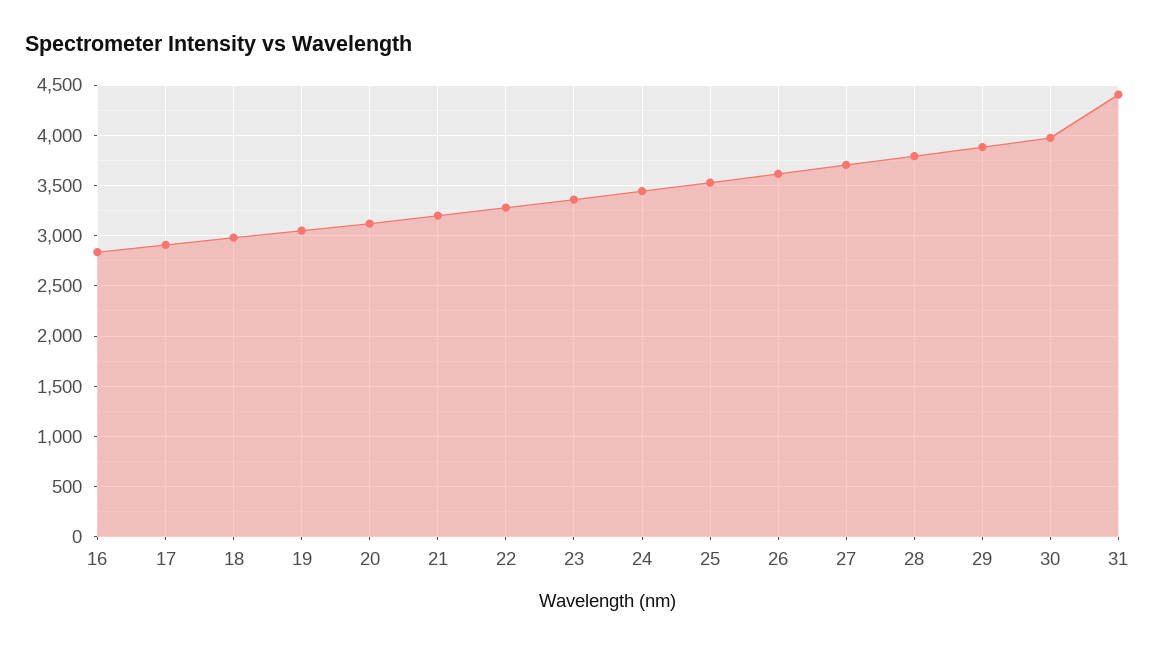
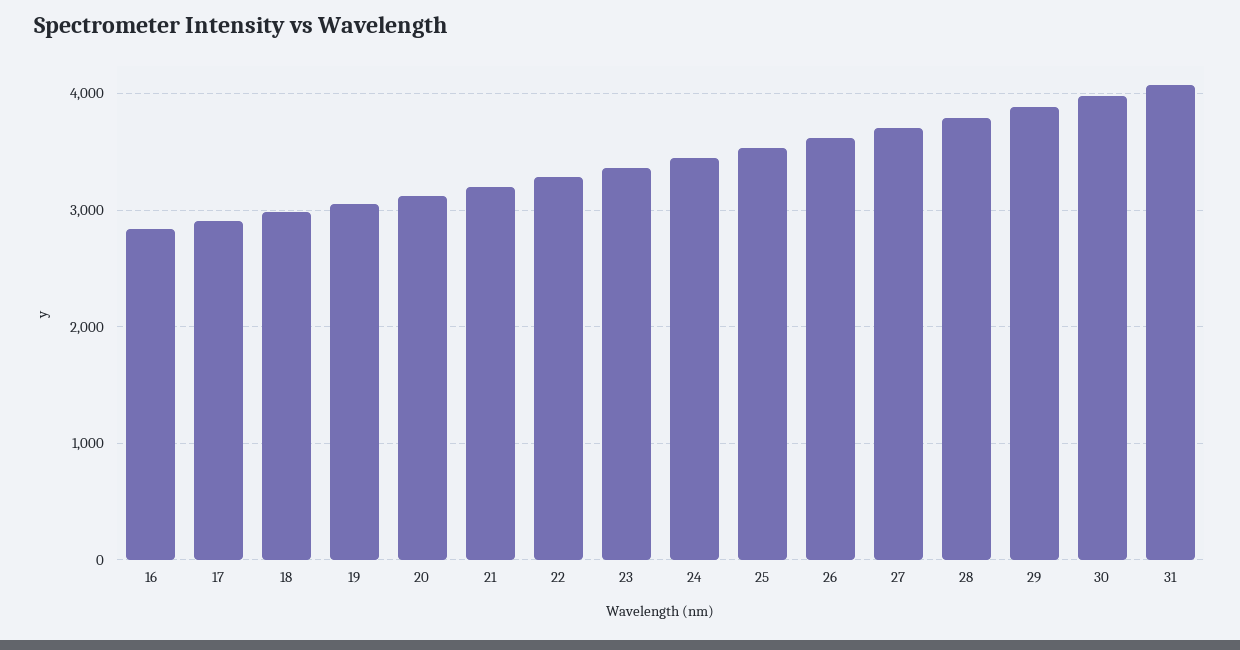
  {
    "16": 2800,
    "17": 2900,
    "18": 3000,
    "19": 3000,
    "20": 3100,
    "21": 3200,
    "22": 3300,
    "23": 3400,
    "24": 3400,
    "25": 3500,
    "26": 3600,
    "27": 3700,
    "28": 3800,
    "29": 3900,
    "30": 4000,
-   "31": 4400
+   "31": 4100
  }

